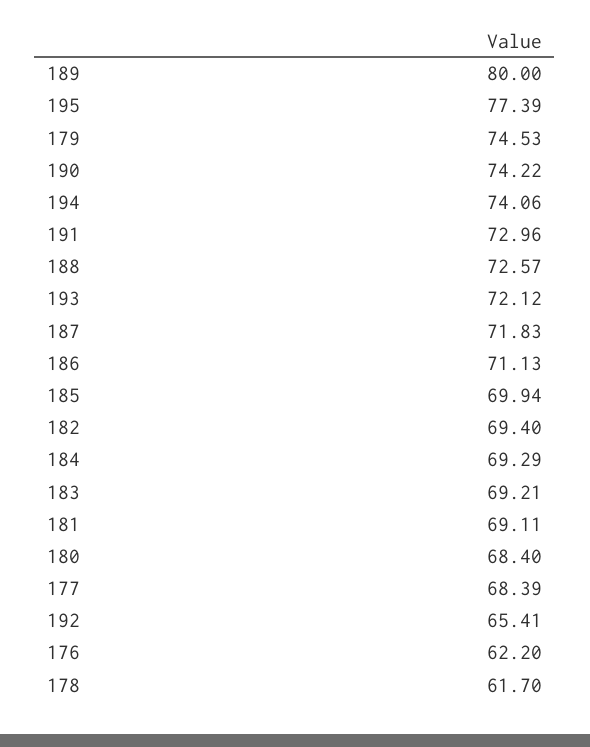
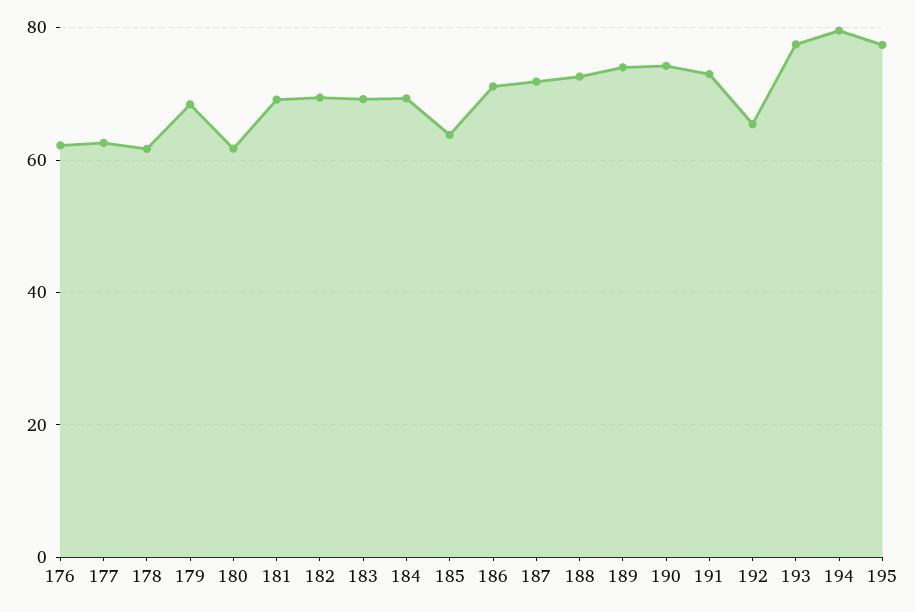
  {
-   "189": 80,
+   "189": 74,
    "195": 77.39,
-   "179": 74.53,
+   "179": 68,
    "190": 74.22,
-   "194": 74.06,
+   "194": 80,
    "191": 72.96,
    "188": 72.57,
-   "193": 72.12,
+   "193": 78,
    "187": 71.83,
    "186": 71.13,
-   "185": 69.94,
+   "185": 64,
    "182": 69.4,
    "184": 69.29,
    "183": 69.21,
    "181": 69.11,
-   "180": 68.4,
+   "180": 62,
-   "177": 68.39,
+   "177": 62,
    "192": 65.41,
    "176": 62.2,
    "178": 61.7
  }

